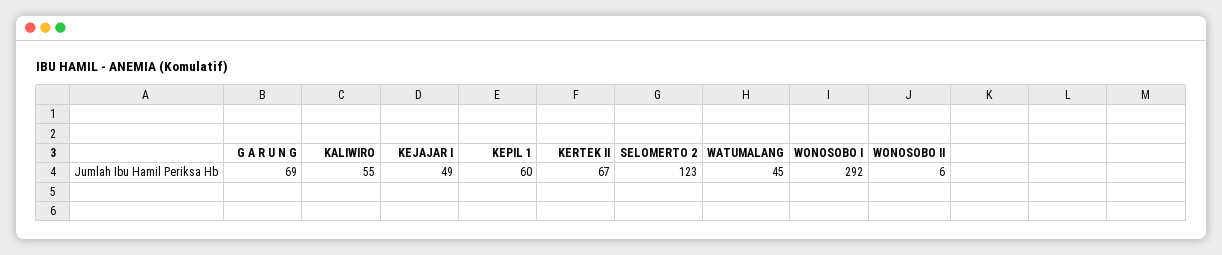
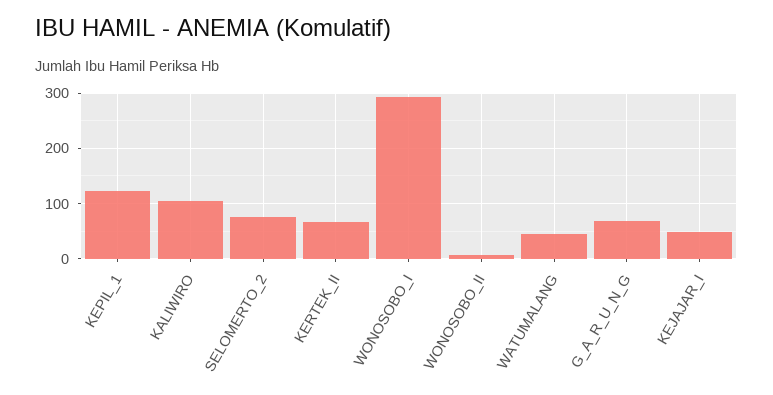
  {
    "G A R U N G": 69,
-   "KALIWIRO": 55,
+   "KALIWIRO": 100,
    "KEJAJAR I": 49,
-   "KEPIL 1": 60,
+   "KEPIL 1": 120,
    "KERTEK II": 67,
-   "SELOMERTO 2": 123,
+   "SELOMERTO 2": 80,
    "WATUMALANG": 45,
    "WONOSOBO I": 292,
    "WONOSOBO II": 6
  }

